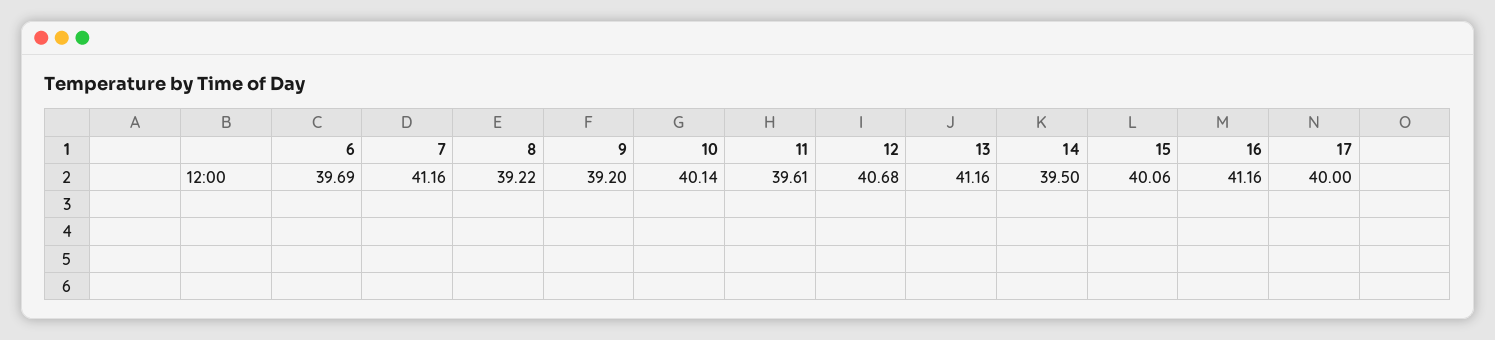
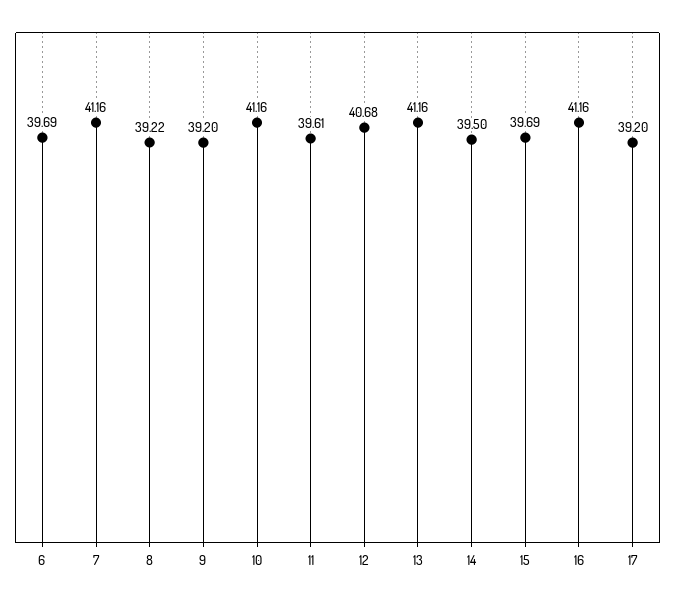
  {
    "6": 39.69,
    "7": 41.16,
    "8": 39.22,
    "9": 39.2,
-   "10": 40.14,
+   "10": 41.16,
    "11": 39.61,
    "12": 40.68,
    "13": 41.16,
    "14": 39.5,
-   "15": 40.06,
+   "15": 39.69,
    "16": 41.16,
-   "17": 40
+   "17": 39.2
  }

